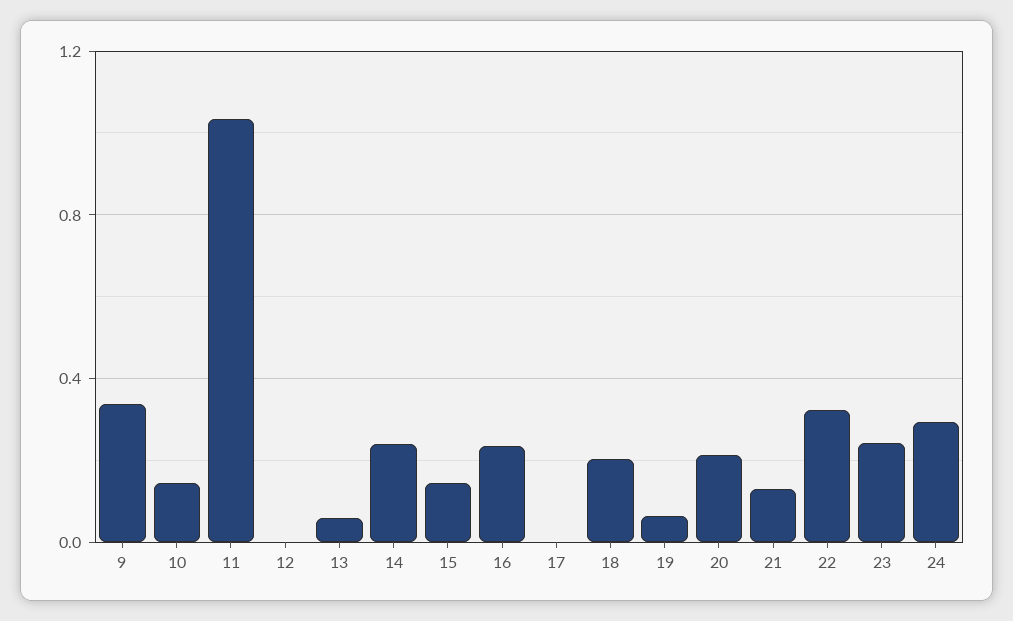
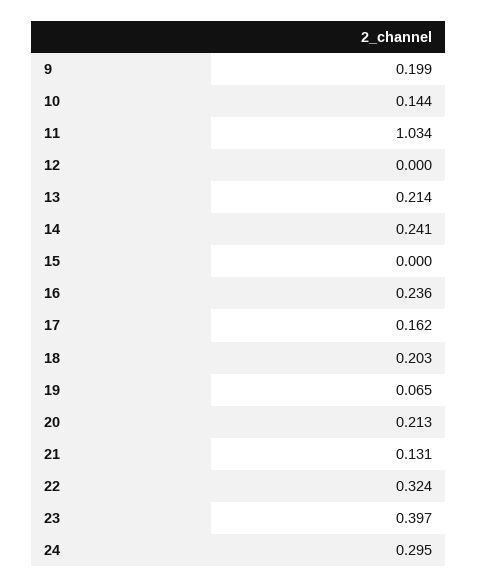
  {
-   "9": 0.35,
+   "9": 0.199,
    "10": 0.144,
    "11": 1.034,
    "12": 0,
-   "13": 0.05,
+   "13": 0.214,
    "14": 0.241,
-   "15": 0.15,
+   "15": 0,
    "16": 0.236,
-   "17": 0,
+   "17": 0.162,
    "18": 0.203,
    "19": 0.065,
    "20": 0.213,
    "21": 0.131,
    "22": 0.324,
-   "23": 0.25,
+   "23": 0.397,
    "24": 0.295
  }

